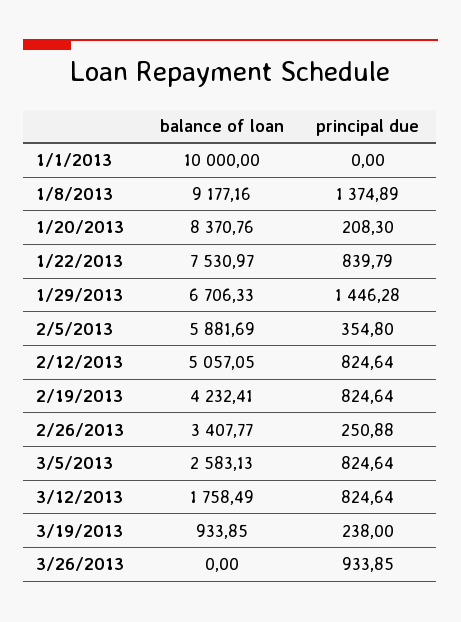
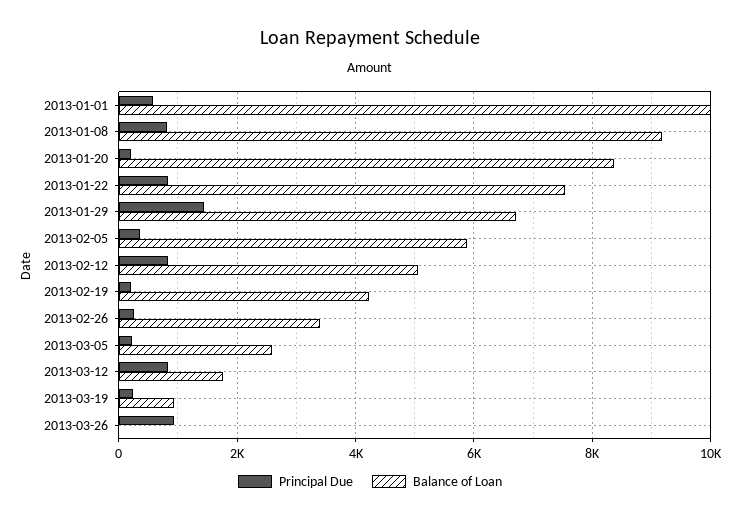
  {
    "balance of loan": {
      "1/1/2013": 10000,
      "1/8/2013": 9177.16,
      "1/20/2013": 8370.76,
      "1/22/2013": 7530.97,
      "1/29/2013": 6706.33,
      "2/5/2013": 5881.69,
      "2/12/2013": 5057.05,
      "2/19/2013": 4232.41,
      "2/26/2013": 3407.77,
      "3/5/2013": 2583.13,
      "3/12/2013": 1758.49,
      "3/19/2013": 933.85,
      "3/26/2013": 0
    },
    "principal due": {
-     "1/1/2013": 0,
+     "1/1/2013": 600,
-     "1/8/2013": 1374.89,
+     "1/8/2013": 800,
      "1/20/2013": 208.3,
      "1/22/2013": 839.79,
      "1/29/2013": 1446.28,
      "2/5/2013": 354.8,
      "2/12/2013": 824.64,
-     "2/19/2013": 824.64,
+     "2/19/2013": 200,
      "2/26/2013": 250.88,
-     "3/5/2013": 824.64,
+     "3/5/2013": 200,
      "3/12/2013": 824.64,
      "3/19/2013": 238,
      "3/26/2013": 933.85
    }
  }

